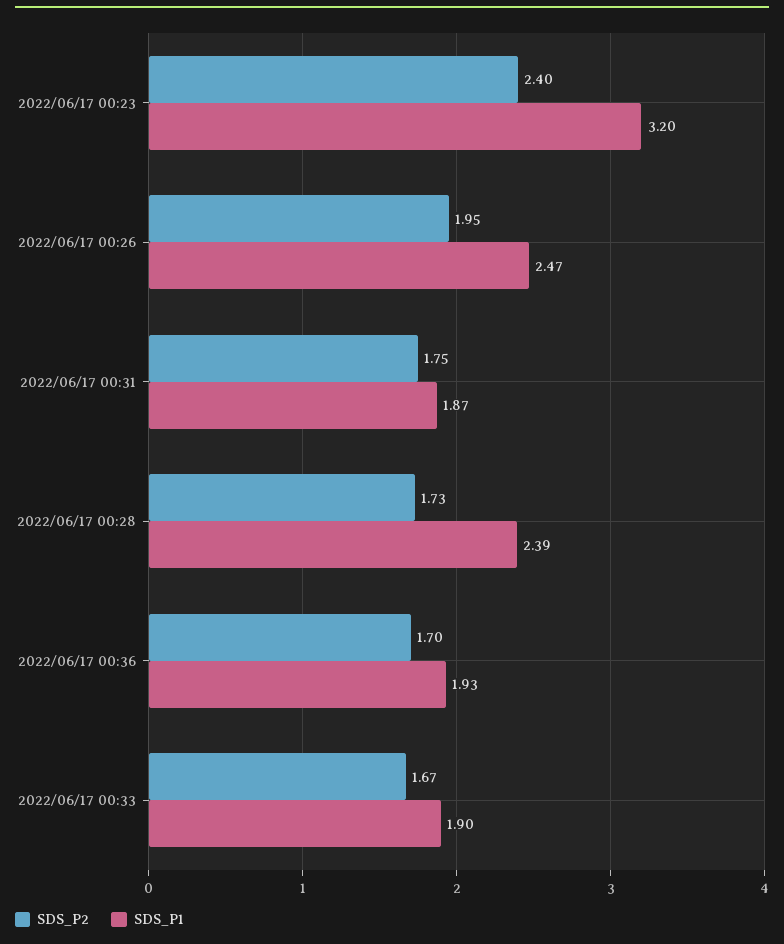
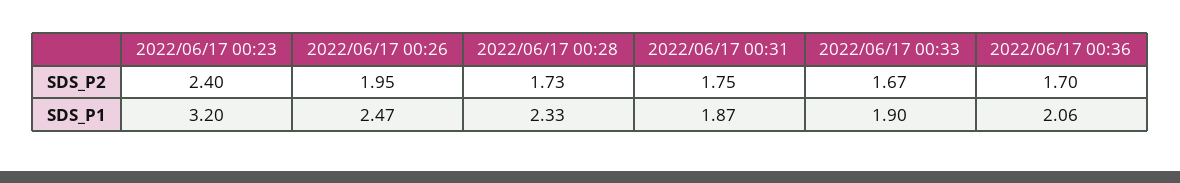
  {
    "SDS_P2": {
      "2022/06/17 00:23": 2.4,
      "2022/06/17 00:26": 1.95,
      "2022/06/17 00:31": 1.75,
      "2022/06/17 00:28": 1.73,
      "2022/06/17 00:36": 1.7,
      "2022/06/17 00:33": 1.67
    },
    "SDS_P1": {
      "2022/06/17 00:23": 3.2,
      "2022/06/17 00:26": 2.47,
      "2022/06/17 00:31": 1.87,
-     "2022/06/17 00:28": 2.39,
+     "2022/06/17 00:28": 2.33,
-     "2022/06/17 00:36": 1.93,
+     "2022/06/17 00:36": 2.06,
      "2022/06/17 00:33": 1.9
    }
  }

